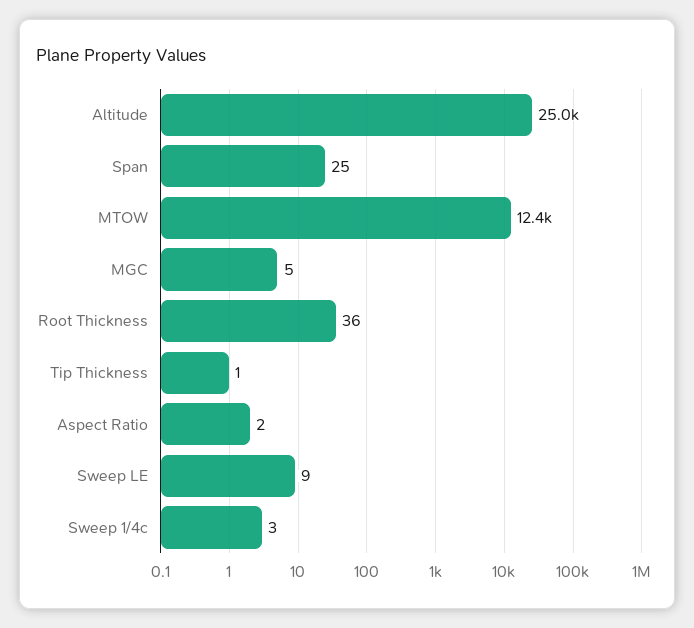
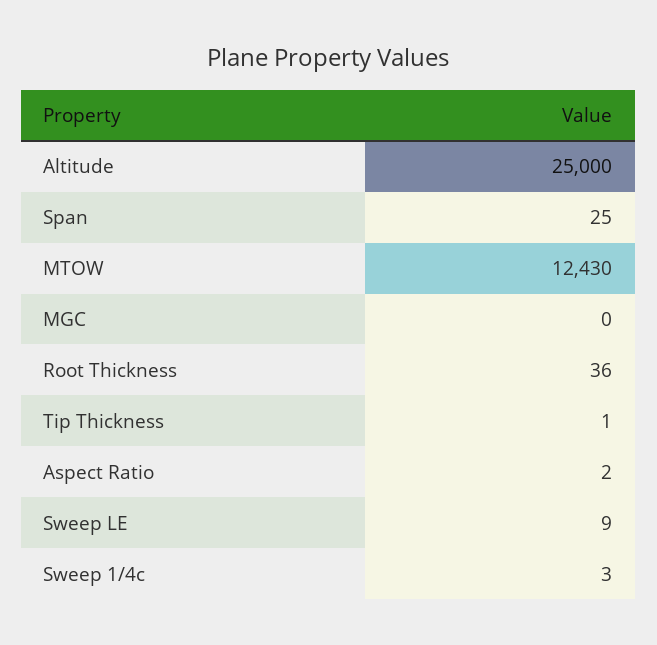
  {
    "Altitude": 25000,
    "Span": 25,
    "MTOW": 12430,
-   "MGC": 5,
+   "MGC": 0,
    "Root Thickness": 36,
    "Tip Thickness": 1,
    "Aspect Ratio": 2,
    "Sweep LE": 9,
    "Sweep 1/4c": 3
  }

